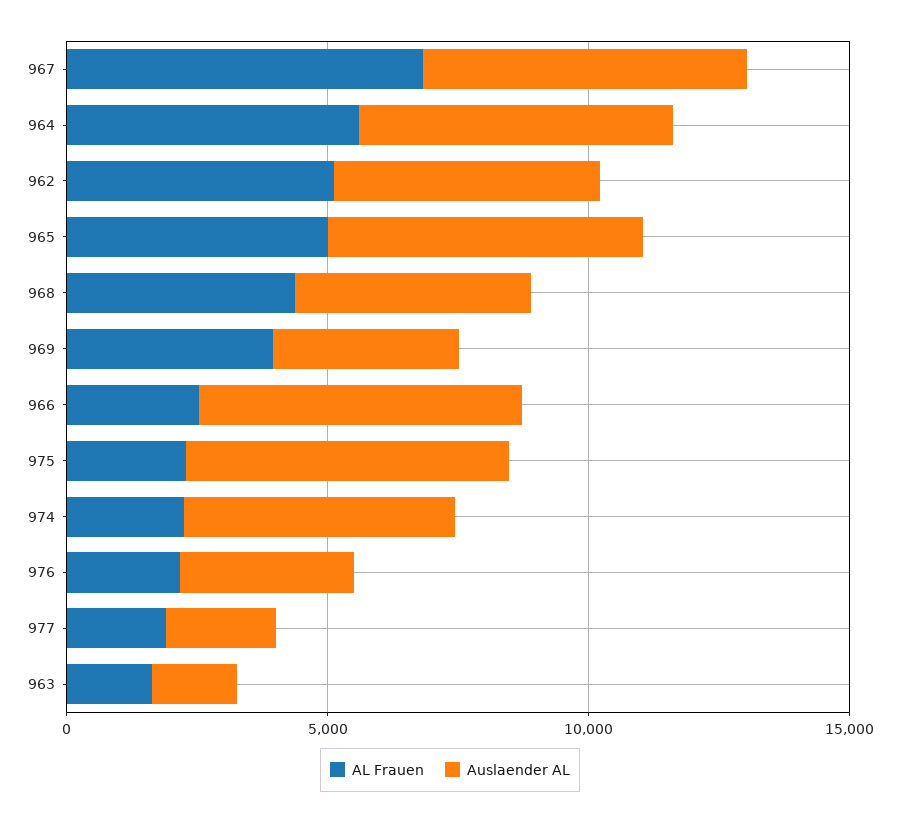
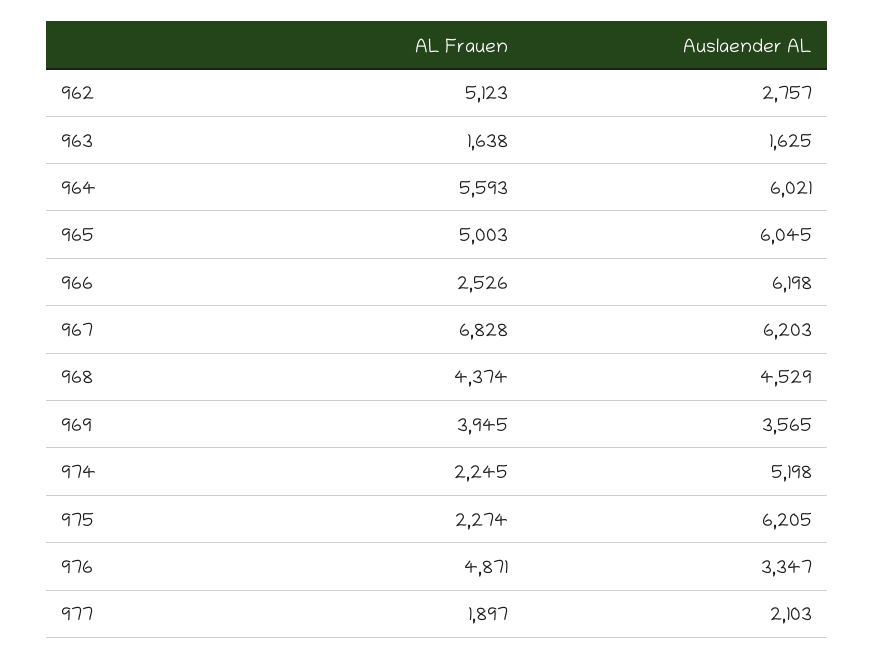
  {
    "AL Frauen": {
      "967": 6828,
      "964": 5593,
      "962": 5123,
      "965": 5003,
      "968": 4374,
      "969": 3945,
      "966": 2526,
      "975": 2274,
      "974": 2245,
-     "976": 2000,
+     "976": 4871,
      "977": 1897,
      "963": 1638
    },
    "Auslaender AL": {
      "967": 6203,
      "964": 6021,
-     "962": 5000,
+     "962": 2757,
      "965": 6045,
      "968": 4529,
      "969": 3565,
      "966": 6198,
      "975": 6205,
      "974": 5198,
      "976": 3347,
      "977": 2103,
      "963": 1625
    }
  }

